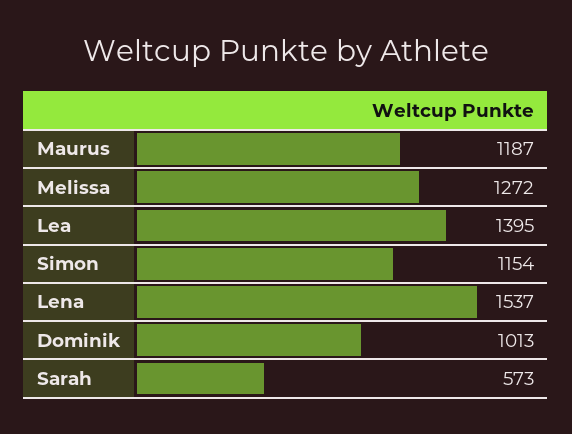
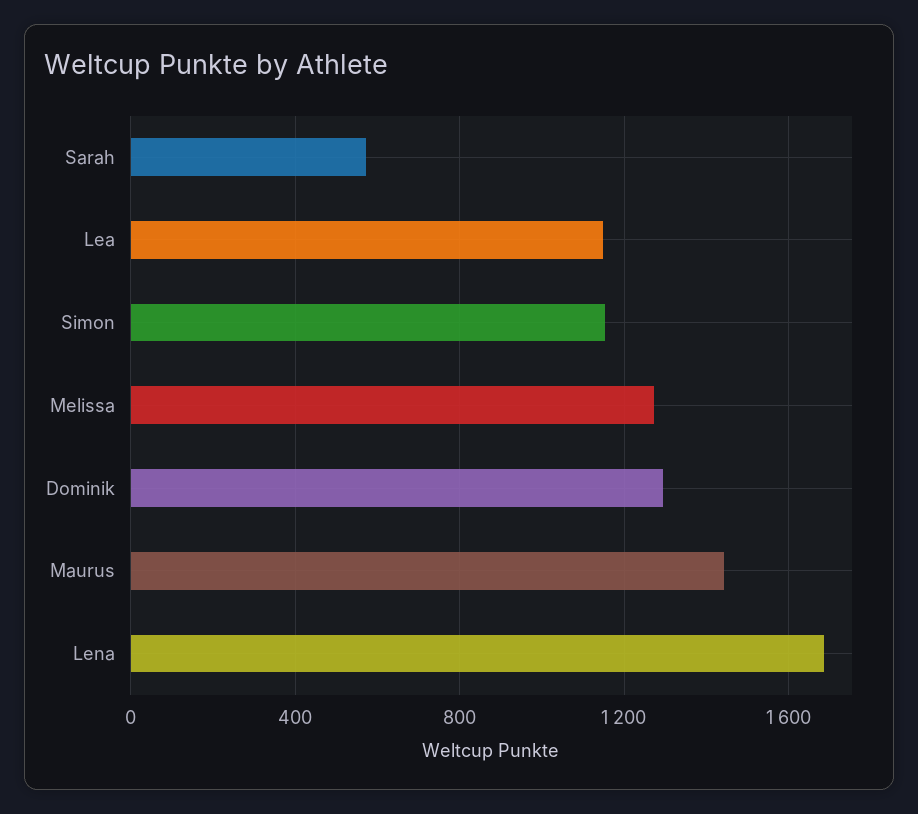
  {
-   "Maurus": 1187,
+   "Maurus": 1450,
    "Melissa": 1272,
-   "Lea": 1395,
+   "Lea": 1150,
    "Simon": 1154,
-   "Lena": 1537,
+   "Lena": 1700,
-   "Dominik": 1013,
+   "Dominik": 1300,
    "Sarah": 573
  }

